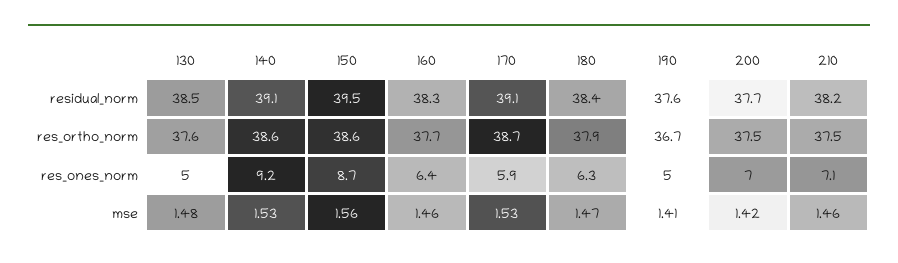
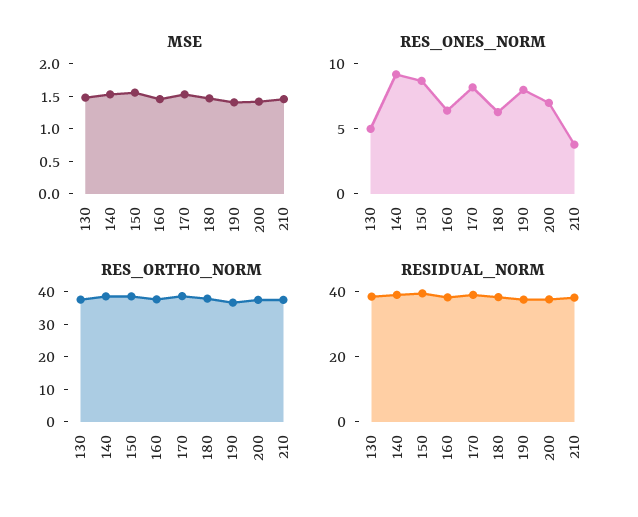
  {
    "residual_norm": {
      "130": 38.5,
      "140": 39.1,
      "150": 39.5,
      "160": 38.3,
      "170": 39.1,
      "180": 38.4,
      "190": 37.6,
      "200": 37.7,
      "210": 38.2
    },
    "res_ortho_norm": {
      "130": 37.6,
      "140": 38.6,
      "150": 38.6,
      "160": 37.7,
      "170": 38.7,
      "180": 37.9,
      "190": 36.7,
      "200": 37.5,
      "210": 37.5
    },
    "res_ones_norm": {
      "130": 5,
      "140": 9.2,
      "150": 8.7,
      "160": 6.4,
-     "170": 5.9,
+     "170": 8,
      "180": 6.3,
-     "190": 5,
+     "190": 8,
      "200": 7,
-     "210": 7.1
+     "210": 4
    },
    "mse": {
      "130": 1.48,
      "140": 1.53,
      "150": 1.56,
      "160": 1.46,
      "170": 1.53,
      "180": 1.47,
      "190": 1.41,
      "200": 1.42,
      "210": 1.46
    }
  }

